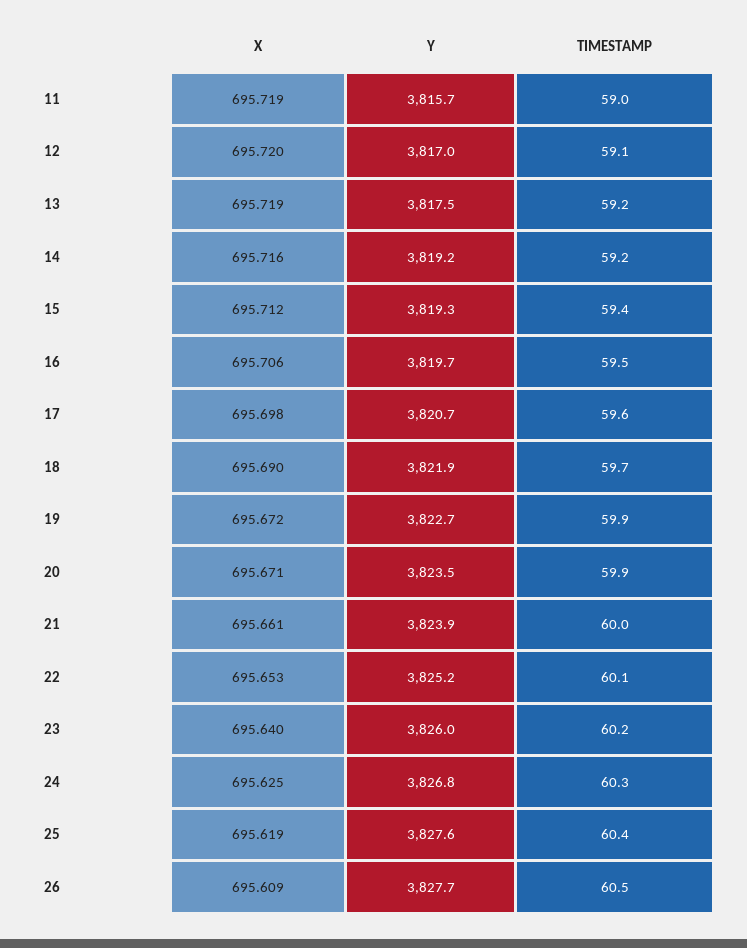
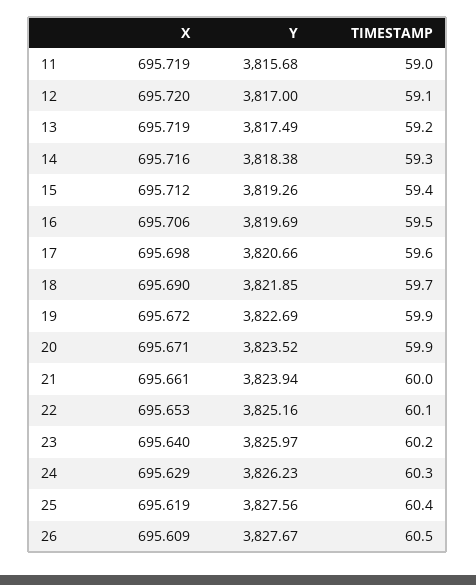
  {
    "X": {
      "11": 695.719,
      "12": 695.72,
      "13": 695.719,
      "14": 695.716,
      "15": 695.712,
      "16": 695.706,
      "17": 695.698,
      "18": 695.69,
      "19": 695.672,
      "20": 695.671,
      "21": 695.661,
      "22": 695.653,
      "23": 695.64,
-     "24": 695.625,
+     "24": 695.629,
      "25": 695.619,
      "26": 695.609
    },
    "Y": {
      "11": 3815.68,
      "12": 3817,
      "13": 3817.49,
-     "14": 3819.2,
+     "14": 3818.38,
      "15": 3819.26,
      "16": 3819.69,
      "17": 3820.66,
      "18": 3821.85,
      "19": 3822.69,
      "20": 3823.52,
      "21": 3823.94,
      "22": 3825.16,
      "23": 3825.97,
-     "24": 3826.8,
+     "24": 3826.23,
      "25": 3827.56,
      "26": 3827.67
    },
    "TIMESTAMP": {
      "11": 59,
      "12": 59.1,
      "13": 59.2,
-     "14": 59.2,
+     "14": 59.3,
      "15": 59.4,
      "16": 59.5,
      "17": 59.6,
      "18": 59.7,
      "19": 59.9,
      "20": 59.9,
      "21": 60,
      "22": 60.1,
      "23": 60.2,
      "24": 60.3,
      "25": 60.4,
      "26": 60.5
    }
  }

